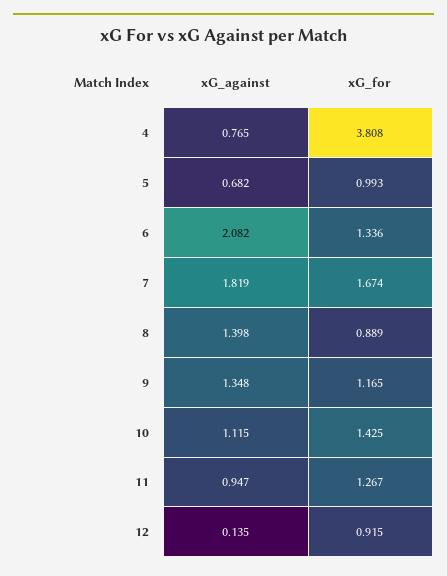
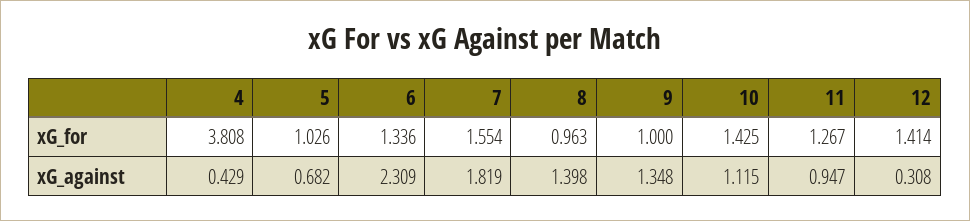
  {
    "xG_against": {
-     "4": 0.765,
+     "4": 0.429,
      "5": 0.682,
-     "6": 2.082,
+     "6": 2.309,
      "7": 1.819,
      "8": 1.398,
      "9": 1.348,
      "10": 1.115,
      "11": 0.947,
-     "12": 0.135
+     "12": 0.308
    },
    "xG_for": {
      "4": 3.808,
-     "5": 0.993,
+     "5": 1.026,
      "6": 1.336,
-     "7": 1.674,
+     "7": 1.554,
-     "8": 0.889,
+     "8": 0.963,
-     "9": 1.165,
+     "9": 1,
      "10": 1.425,
      "11": 1.267,
-     "12": 0.915
+     "12": 1.414
    }
  }

